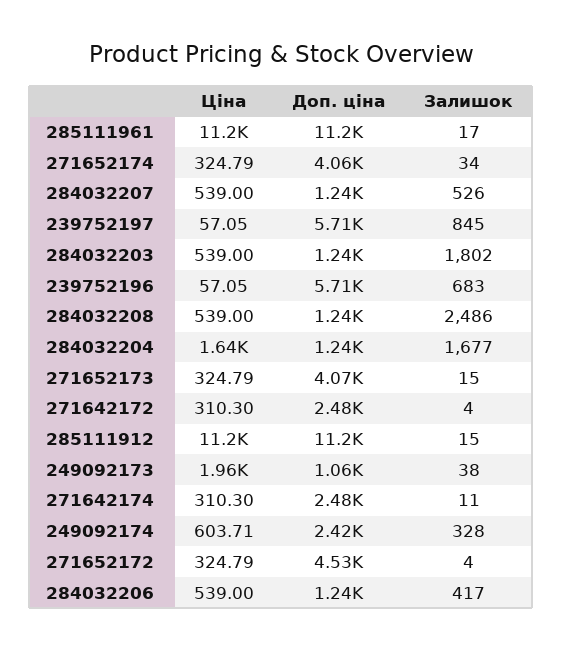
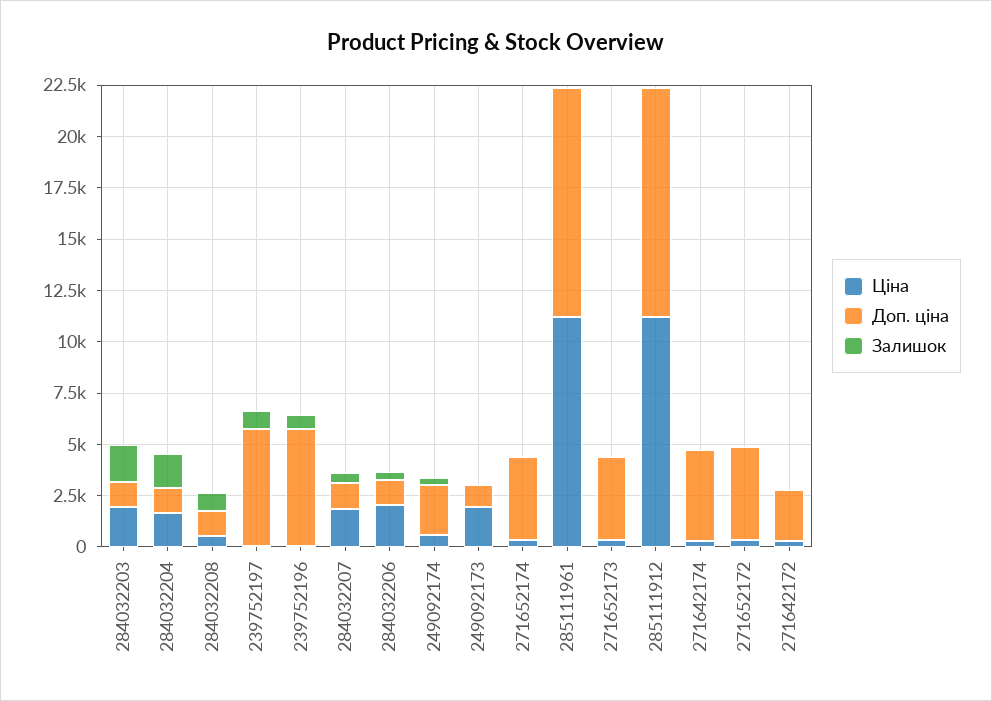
  {
    "Ціна": {
      "285111961": 11200,
      "271652174": 324.79,
-     "284032207": 539,
+     "284032207": 2000,
      "239752197": 57.05,
-     "284032203": 539,
+     "284032203": 2000,
      "239752196": 57.05,
      "284032208": 539,
      "284032204": 1640,
      "271652173": 324.79,
      "271642172": 310.3,
      "285111912": 11200,
      "249092173": 1960,
      "271642174": 310.3,
      "249092174": 603.71,
      "271652172": 324.79,
-     "284032206": 539
+     "284032206": 2000
    },
    "Доп. ціна": {
      "285111961": 11200,
      "271652174": 4060,
      "284032207": 1240,
      "239752197": 5710,
      "284032203": 1240,
      "239752196": 5710,
      "284032208": 1240,
      "284032204": 1240,
      "271652173": 4070,
      "271642172": 2480,
      "285111912": 11200,
      "249092173": 1060,
-     "271642174": 2480,
+     "271642174": 4500,
      "249092174": 2420,
      "271652172": 4530,
      "284032206": 1240
    },
    "Залишок": {
      "285111961": 17,
      "271652174": 34,
      "284032207": 526,
      "239752197": 845,
      "284032203": 1802,
      "239752196": 683,
-     "284032208": 2486,
+     "284032208": 1000,
      "284032204": 1677,
      "271652173": 15,
      "271642172": 4,
      "285111912": 15,
      "249092173": 38,
      "271642174": 11,
      "249092174": 328,
      "271652172": 4,
      "284032206": 417
    }
  }

